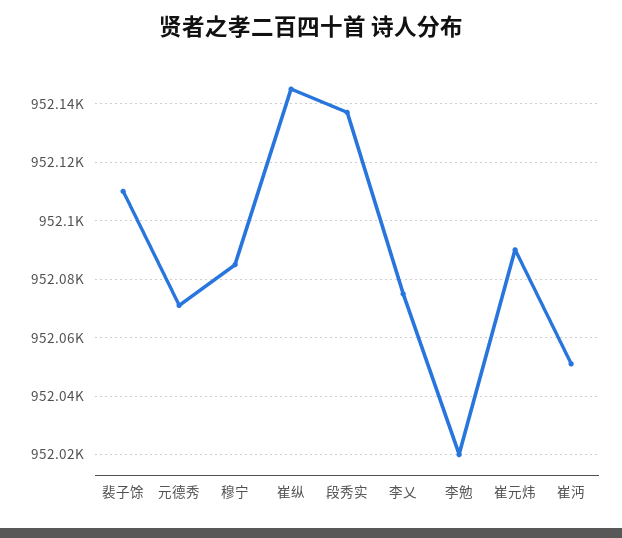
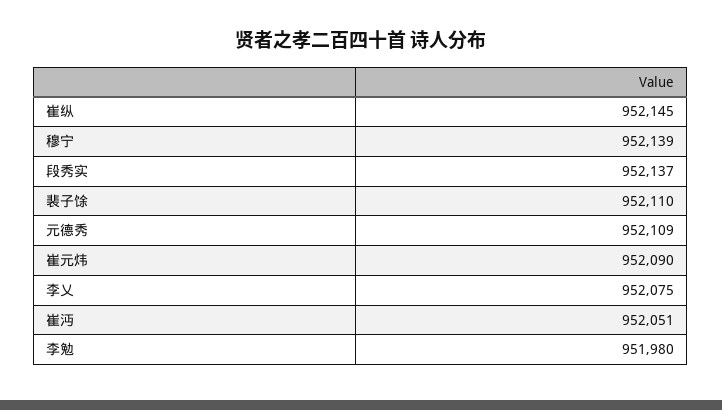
  {
    "裴子馀": 952110,
-   "元德秀": 952070,
+   "元德秀": 952109,
-   "穆宁": 952085,
+   "穆宁": 952139,
    "崔纵": 952145,
    "段秀实": 952137,
    "李乂": 952075,
-   "李勉": 952020,
+   "李勉": 951980,
    "崔元炜": 952090,
    "崔沔": 952051
  }

